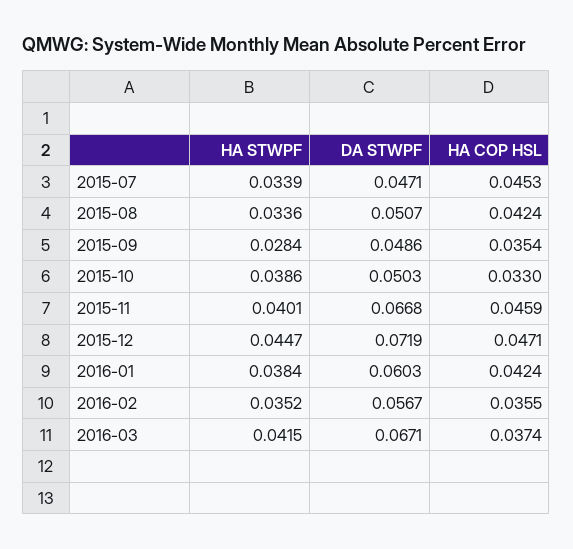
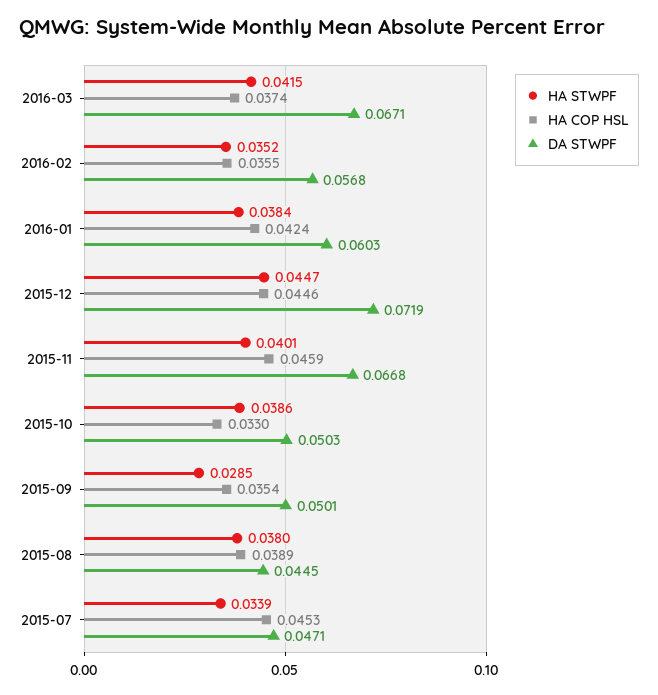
  {
    "HA STWPF": {
      "2015-07": 0.0339,
-     "2015-08": 0.0336,
+     "2015-08": 0.038,
-     "2015-09": 0.0284,
+     "2015-09": 0.0285,
      "2015-10": 0.0386,
      "2015-11": 0.0401,
      "2015-12": 0.0447,
      "2016-01": 0.0384,
      "2016-02": 0.0352,
      "2016-03": 0.0415
    },
    "DA STWPF": {
      "2015-07": 0.0471,
-     "2015-08": 0.0507,
+     "2015-08": 0.0445,
-     "2015-09": 0.0486,
+     "2015-09": 0.0501,
      "2015-10": 0.0503,
      "2015-11": 0.0668,
      "2015-12": 0.0719,
      "2016-01": 0.0603,
-     "2016-02": 0.0567,
+     "2016-02": 0.0568,
      "2016-03": 0.0671
    },
    "HA COP HSL": {
      "2015-07": 0.0453,
-     "2015-08": 0.0424,
+     "2015-08": 0.0389,
      "2015-09": 0.0354,
      "2015-10": 0.033,
      "2015-11": 0.0459,
-     "2015-12": 0.0471,
+     "2015-12": 0.0446,
      "2016-01": 0.0424,
      "2016-02": 0.0355,
      "2016-03": 0.0374
    }
  }

